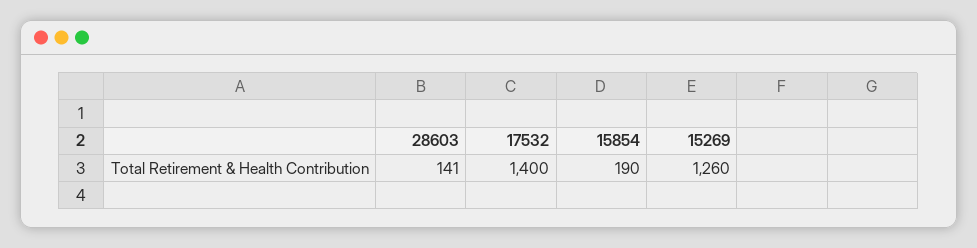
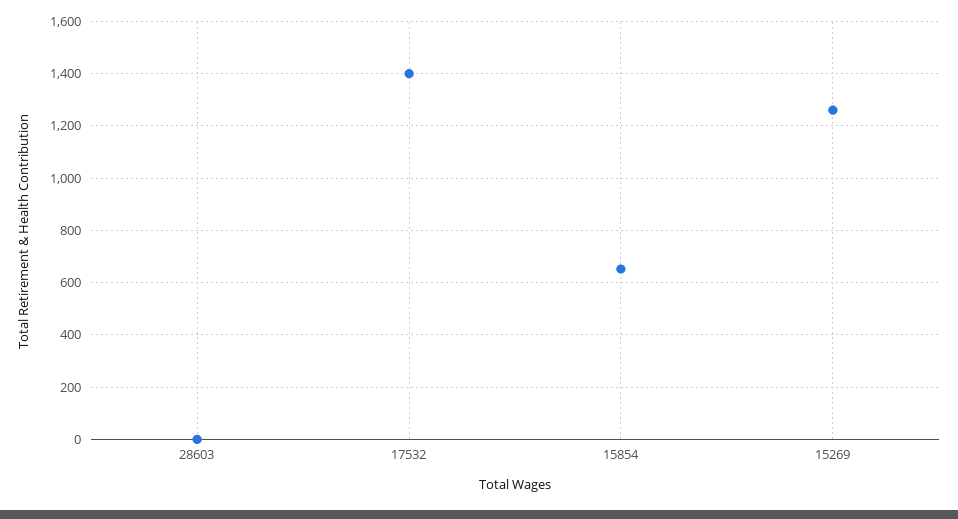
  {
-   "28603": 141,
+   "28603": 0,
    "17532": 1400,
-   "15854": 190,
+   "15854": 650,
    "15269": 1260
  }

